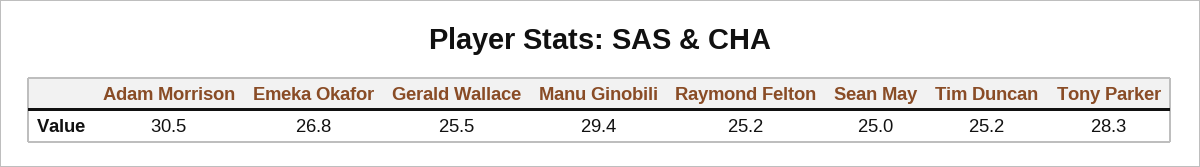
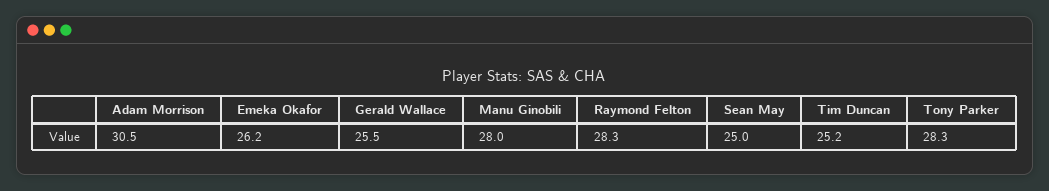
  {
    "Adam Morrison": 30.5,
-   "Emeka Okafor": 26.8,
+   "Emeka Okafor": 26.2,
    "Gerald Wallace": 25.5,
-   "Manu Ginobili": 29.4,
+   "Manu Ginobili": 28,
-   "Raymond Felton": 25.2,
+   "Raymond Felton": 28.3,
    "Sean May": 25,
    "Tim Duncan": 25.2,
    "Tony Parker": 28.3
  }

